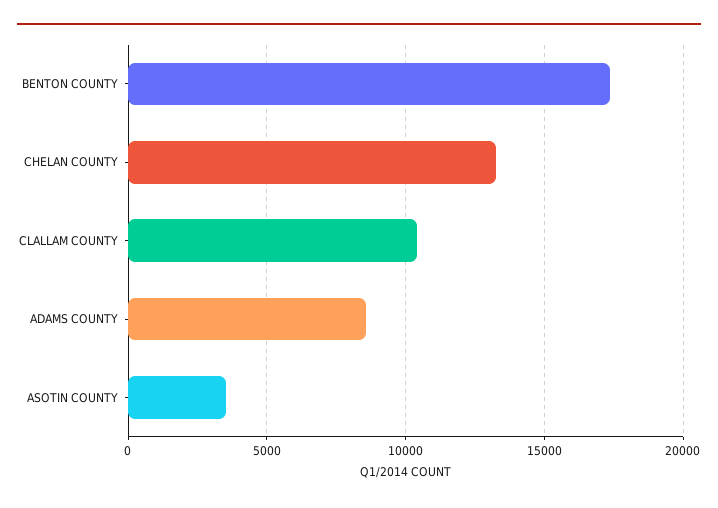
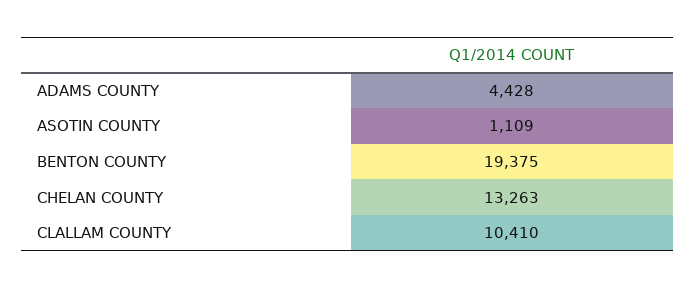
  {
-   "BENTON COUNTY": 17500,
+   "BENTON COUNTY": 19375,
    "CHELAN COUNTY": 13263,
    "CLALLAM COUNTY": 10410,
-   "ADAMS COUNTY": 8500,
+   "ADAMS COUNTY": 4428,
-   "ASOTIN COUNTY": 3500
+   "ASOTIN COUNTY": 1109
  }

